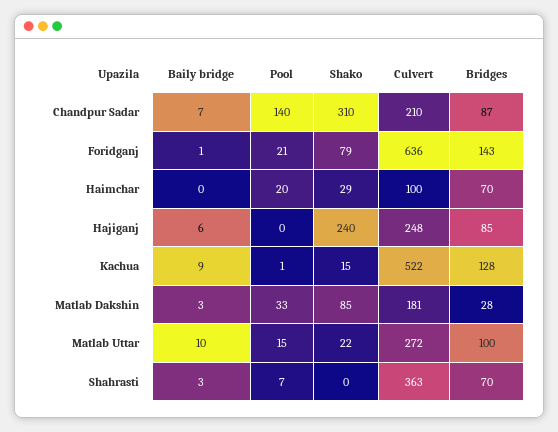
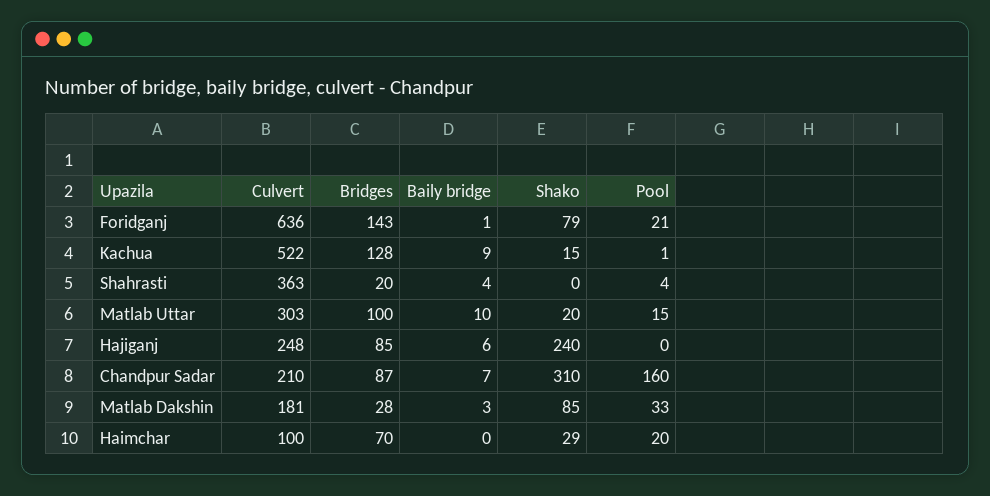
  {
    "Baily bridge": {
      "Chandpur Sadar": 7,
      "Foridganj": 1,
      "Haimchar": 0,
      "Hajiganj": 6,
      "Kachua": 9,
      "Matlab Dakshin": 3,
      "Matlab Uttar": 10,
-     "Shahrasti": 3
+     "Shahrasti": 4
    },
    "Pool": {
-     "Chandpur Sadar": 140,
+     "Chandpur Sadar": 160,
      "Foridganj": 21,
      "Haimchar": 20,
      "Hajiganj": 0,
      "Kachua": 1,
      "Matlab Dakshin": 33,
      "Matlab Uttar": 15,
-     "Shahrasti": 7
+     "Shahrasti": 4
    },
    "Shako": {
      "Chandpur Sadar": 310,
      "Foridganj": 79,
      "Haimchar": 29,
      "Hajiganj": 240,
      "Kachua": 15,
      "Matlab Dakshin": 85,
-     "Matlab Uttar": 22,
+     "Matlab Uttar": 20,
      "Shahrasti": 0
    },
    "Culvert": {
      "Chandpur Sadar": 210,
      "Foridganj": 636,
      "Haimchar": 100,
      "Hajiganj": 248,
      "Kachua": 522,
      "Matlab Dakshin": 181,
-     "Matlab Uttar": 272,
+     "Matlab Uttar": 303,
      "Shahrasti": 363
    },
    "Bridges": {
      "Chandpur Sadar": 87,
      "Foridganj": 143,
      "Haimchar": 70,
      "Hajiganj": 85,
      "Kachua": 128,
      "Matlab Dakshin": 28,
      "Matlab Uttar": 100,
-     "Shahrasti": 70
+     "Shahrasti": 20
    }
  }

